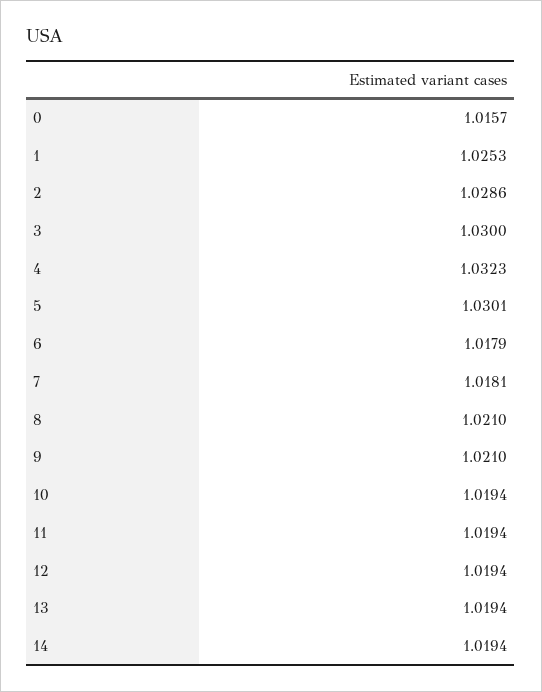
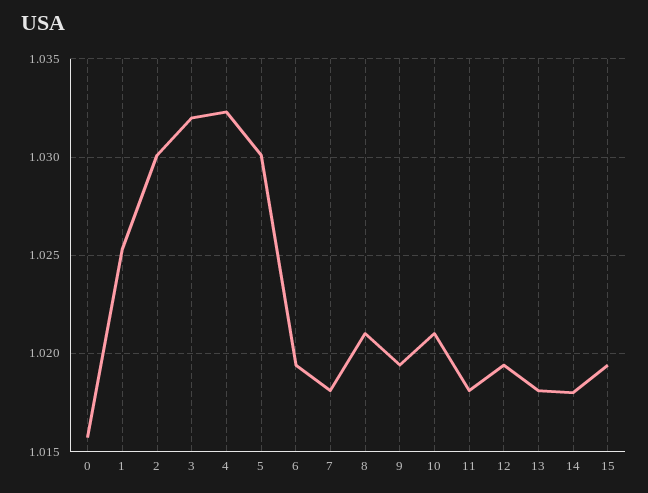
  {
    "0": 1.0157,
    "1": 1.0253,
-   "2": 1.0286,
+   "2": 1.03,
-   "3": 1.03,
+   "3": 1.032,
    "4": 1.0323,
    "5": 1.0301,
-   "6": 1.0179,
+   "6": 1.0195,
    "7": 1.0181,
    "8": 1.021,
-   "9": 1.021,
+   "9": 1.0195,
-   "10": 1.0194,
+   "10": 1.021,
-   "11": 1.0194,
+   "11": 1.018,
    "12": 1.0194,
-   "13": 1.0194,
+   "13": 1.018,
-   "14": 1.0194
+   "14": 1.018,
+   "15": 1.0195
  }

